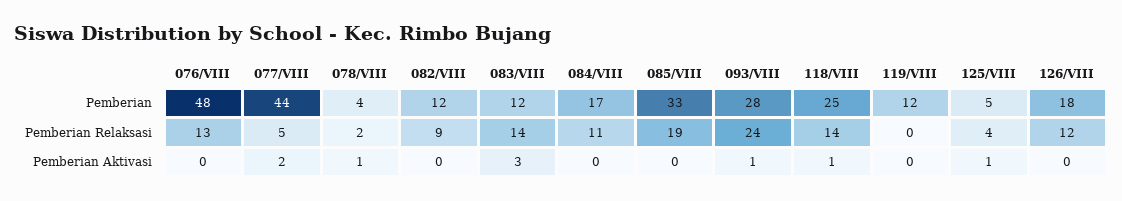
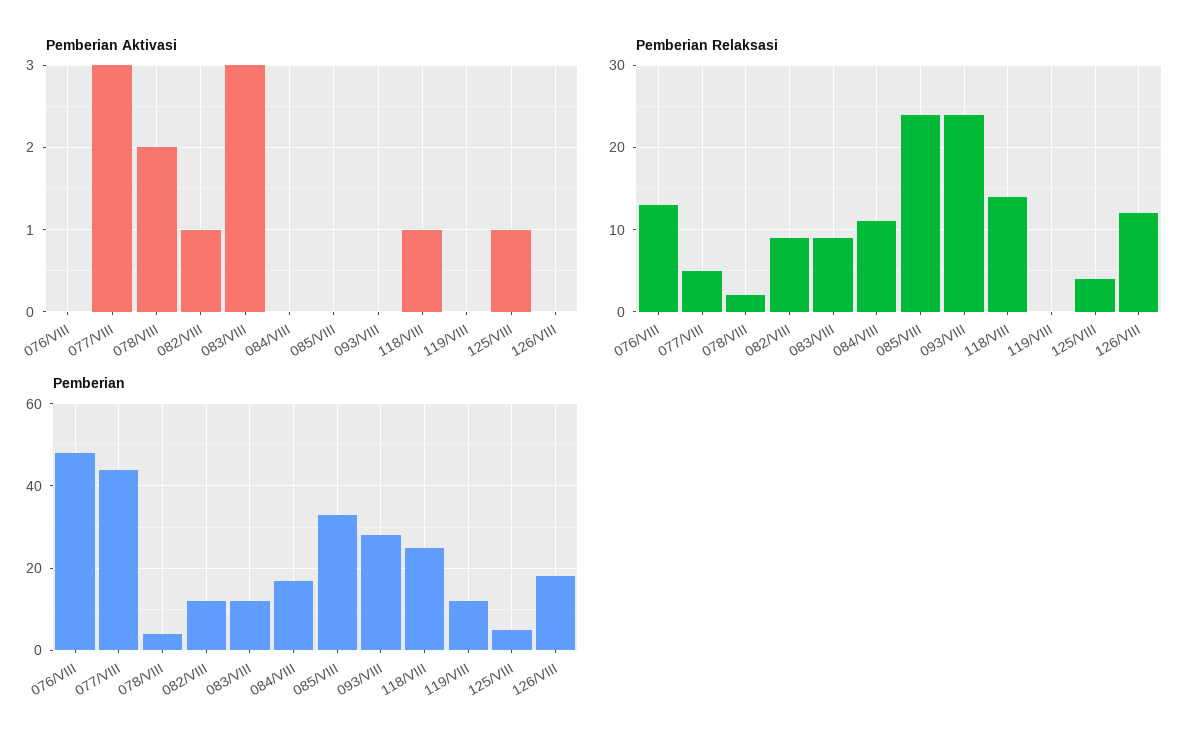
  {
    "Pemberian": {
      "076/VIII": 48,
      "077/VIII": 44,
      "078/VIII": 4,
      "082/VIII": 12,
      "083/VIII": 12,
      "084/VIII": 17,
      "085/VIII": 33,
      "093/VIII": 28,
      "118/VIII": 25,
      "119/VIII": 12,
      "125/VIII": 5,
      "126/VIII": 18
    },
    "Pemberian Relaksasi": {
      "076/VIII": 13,
      "077/VIII": 5,
      "078/VIII": 2,
      "082/VIII": 9,
-     "083/VIII": 14,
+     "083/VIII": 9,
      "084/VIII": 11,
-     "085/VIII": 19,
+     "085/VIII": 24,
      "093/VIII": 24,
      "118/VIII": 14,
      "119/VIII": 0,
      "125/VIII": 4,
      "126/VIII": 12
    },
    "Pemberian Aktivasi": {
      "076/VIII": 0,
-     "077/VIII": 2,
+     "077/VIII": 3,
-     "078/VIII": 1,
+     "078/VIII": 2,
-     "082/VIII": 0,
+     "082/VIII": 1,
      "083/VIII": 3,
      "084/VIII": 0,
      "085/VIII": 0,
-     "093/VIII": 1,
+     "093/VIII": 0,
      "118/VIII": 1,
      "119/VIII": 0,
      "125/VIII": 1,
      "126/VIII": 0
    }
  }

